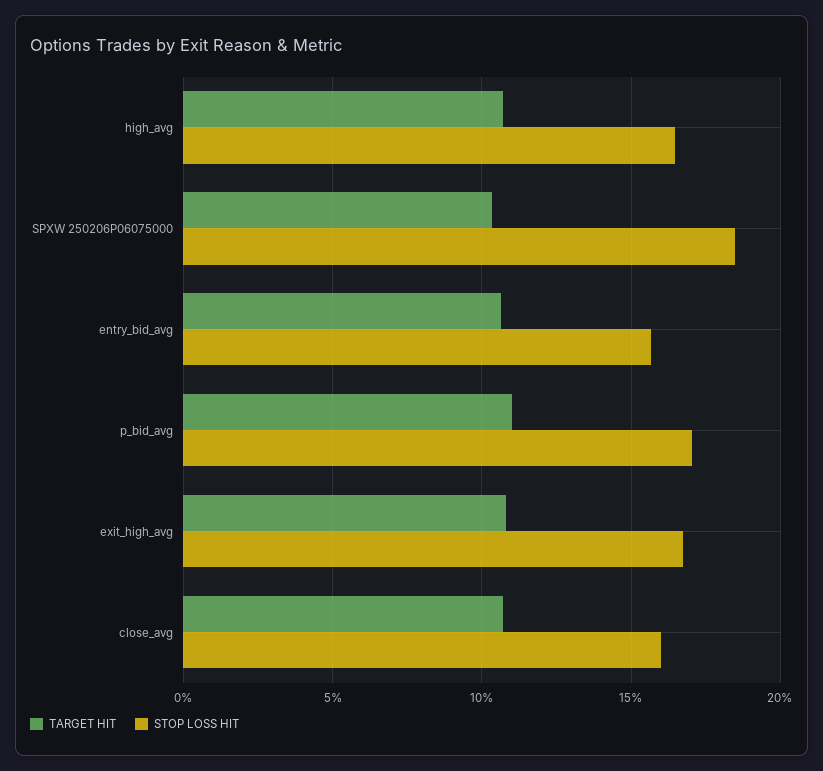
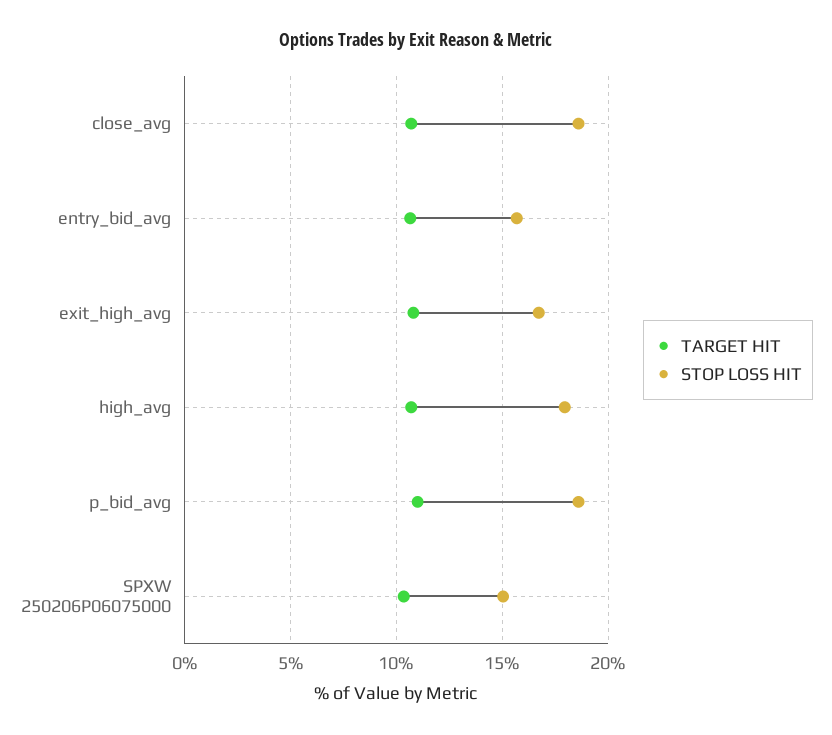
  {
    "TARGET HIT": {
      "high_avg": 10.5,
      "SPXW 250206P06075000": 10.5,
      "entry_bid_avg": 10.5,
      "p_bid_avg": 11,
      "exit_high_avg": 11,
      "close_avg": 10.5
    },
    "STOP LOSS HIT": {
-     "high_avg": 16.5,
+     "high_avg": 18,
-     "SPXW 250206P06075000": 18.5,
+     "SPXW 250206P06075000": 15,
      "entry_bid_avg": 15.5,
-     "p_bid_avg": 17,
+     "p_bid_avg": 18.5,
      "exit_high_avg": 16.5,
-     "close_avg": 16
+     "close_avg": 18.5
    }
  }

